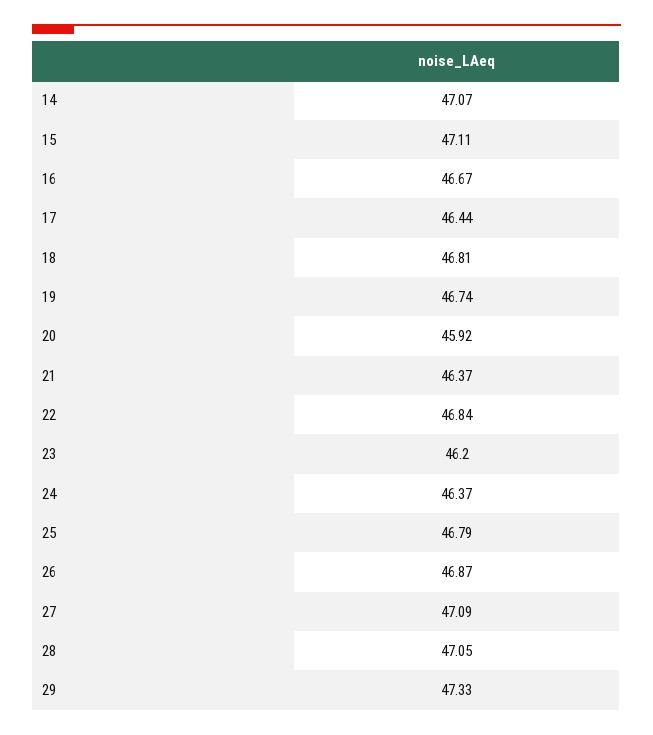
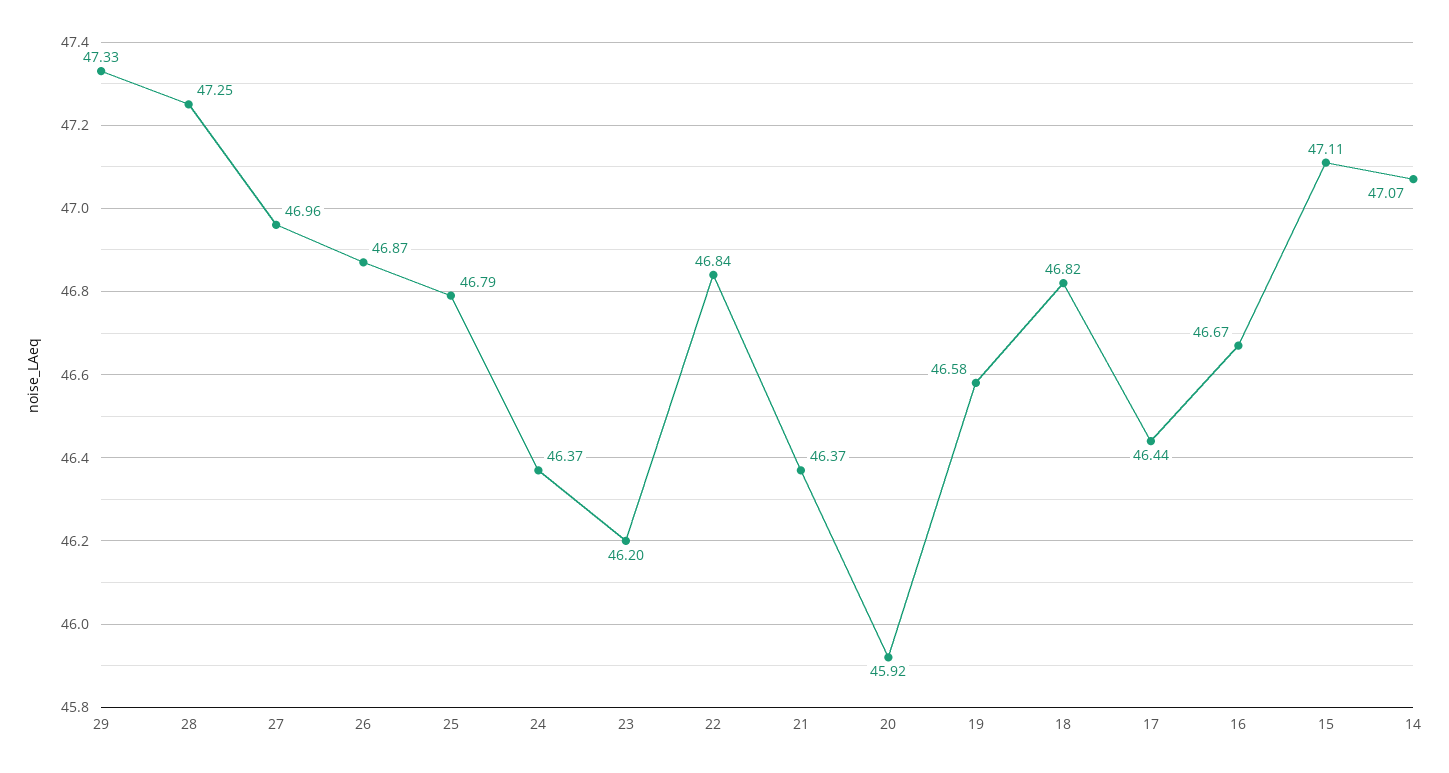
  {
    "14": 47.07,
    "15": 47.11,
    "16": 46.67,
    "17": 46.44,
-   "18": 46.81,
+   "18": 46.82,
-   "19": 46.74,
+   "19": 46.58,
    "20": 45.92,
    "21": 46.37,
    "22": 46.84,
    "23": 46.2,
    "24": 46.37,
    "25": 46.79,
    "26": 46.87,
-   "27": 47.09,
+   "27": 46.96,
-   "28": 47.05,
+   "28": 47.25,
    "29": 47.33
  }

